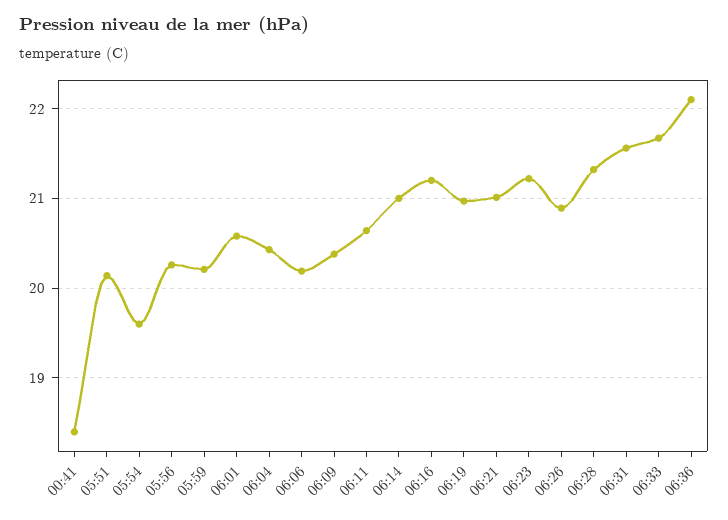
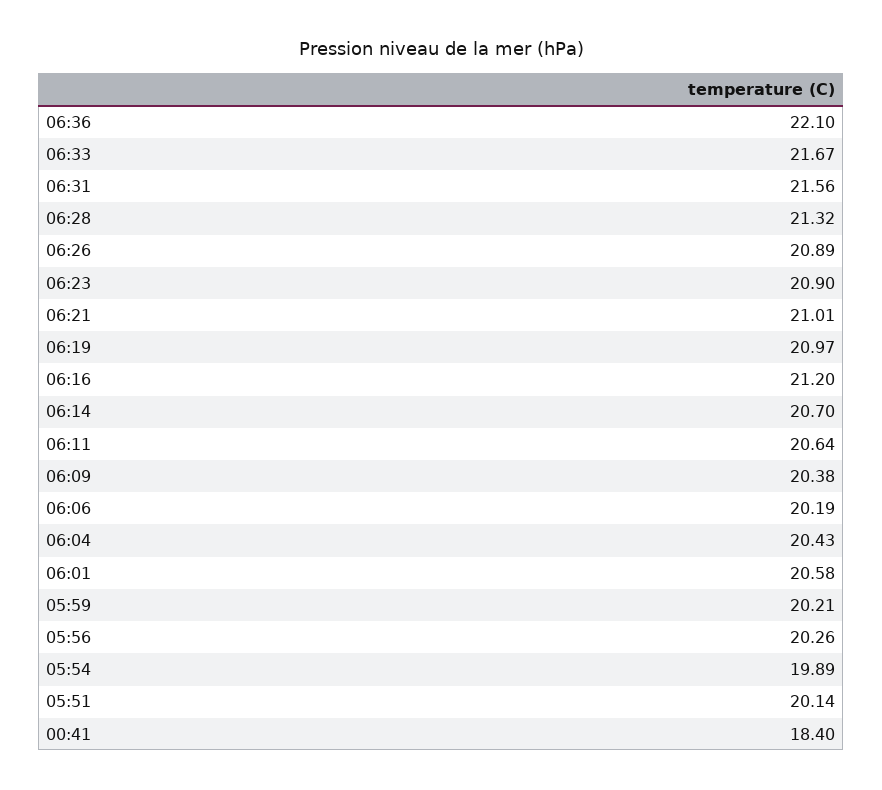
  {
    "00:41": 18.4,
    "05:51": 20.14,
-   "05:54": 19.6,
+   "05:54": 19.89,
    "05:56": 20.26,
    "05:59": 20.21,
    "06:01": 20.58,
    "06:04": 20.43,
    "06:06": 20.19,
    "06:09": 20.38,
    "06:11": 20.64,
-   "06:14": 21,
+   "06:14": 20.7,
    "06:16": 21.2,
    "06:19": 20.97,
    "06:21": 21.01,
-   "06:23": 21.2,
+   "06:23": 20.9,
    "06:26": 20.89,
    "06:28": 21.32,
    "06:31": 21.56,
    "06:33": 21.67,
    "06:36": 22.1
  }

